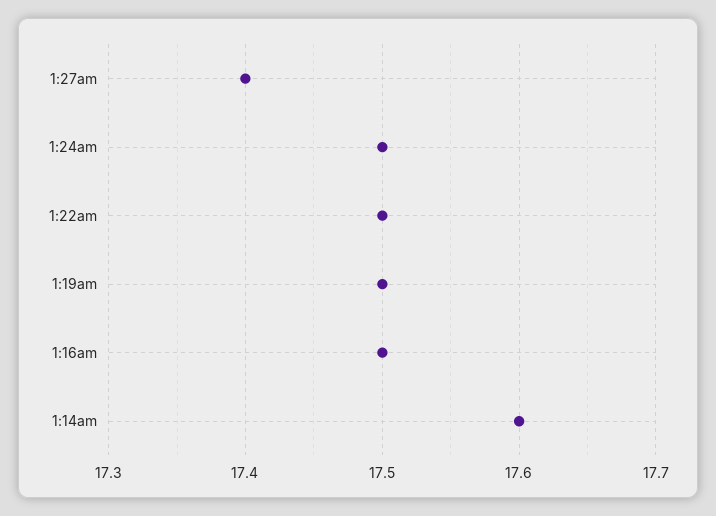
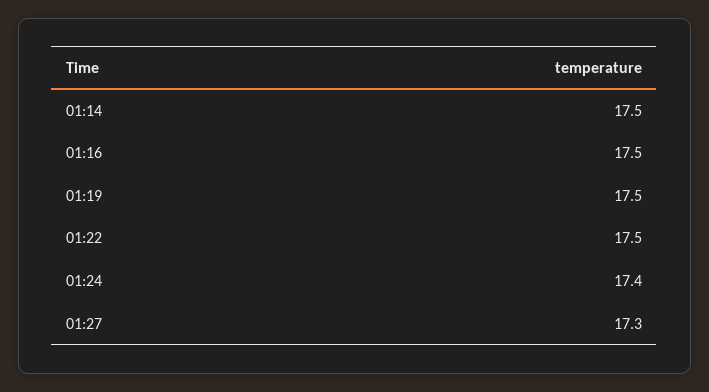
  {
-   "1:27am": 17.4,
+   "1:27am": 17.3,
-   "1:24am": 17.5,
+   "1:24am": 17.4,
    "1:22am": 17.5,
    "1:19am": 17.5,
    "1:16am": 17.5,
-   "1:14am": 17.6
+   "1:14am": 17.5
  }

